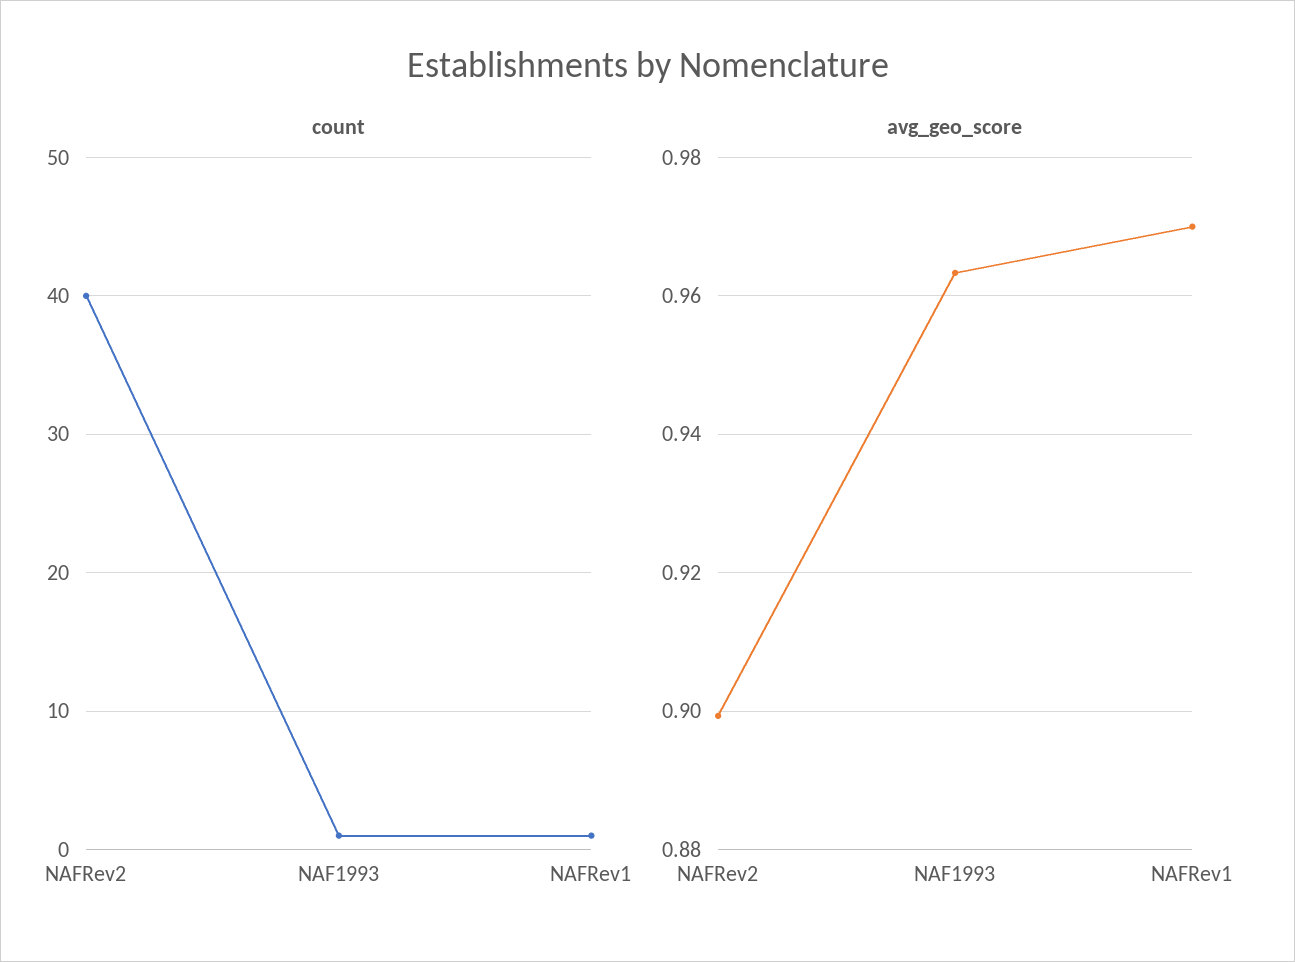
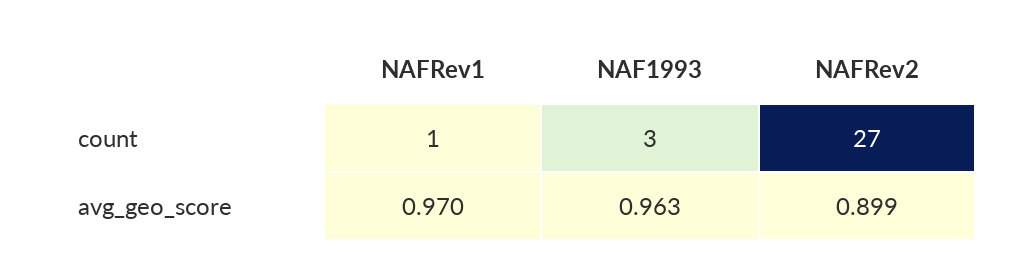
  {
    "count": {
-     "NAFRev2": 40,
+     "NAFRev2": 27,
-     "NAF1993": 1,
+     "NAF1993": 3,
      "NAFRev1": 1
    },
    "avg_geo_score": {
      "NAFRev2": 0.899,
      "NAF1993": 0.963,
      "NAFRev1": 0.97
    }
  }

